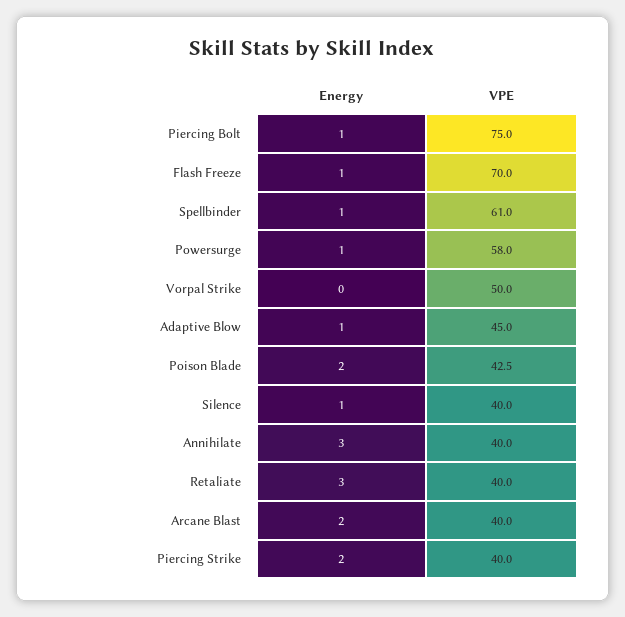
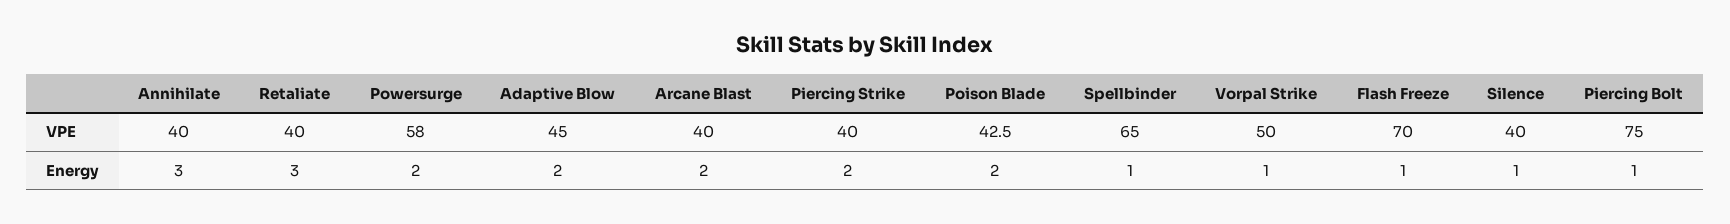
  {
    "Energy": {
      "Piercing Bolt": 1,
      "Flash Freeze": 1,
      "Spellbinder": 1,
-     "Powersurge": 1,
+     "Powersurge": 2,
-     "Vorpal Strike": 0,
+     "Vorpal Strike": 1,
-     "Adaptive Blow": 1,
+     "Adaptive Blow": 2,
      "Poison Blade": 2,
      "Silence": 1,
      "Annihilate": 3,
      "Retaliate": 3,
      "Arcane Blast": 2,
      "Piercing Strike": 2
    },
    "VPE": {
      "Piercing Bolt": 75,
      "Flash Freeze": 70,
-     "Spellbinder": 61,
+     "Spellbinder": 65,
      "Powersurge": 58,
      "Vorpal Strike": 50,
      "Adaptive Blow": 45,
      "Poison Blade": 42.5,
      "Silence": 40,
      "Annihilate": 40,
      "Retaliate": 40,
      "Arcane Blast": 40,
      "Piercing Strike": 40
    }
  }

